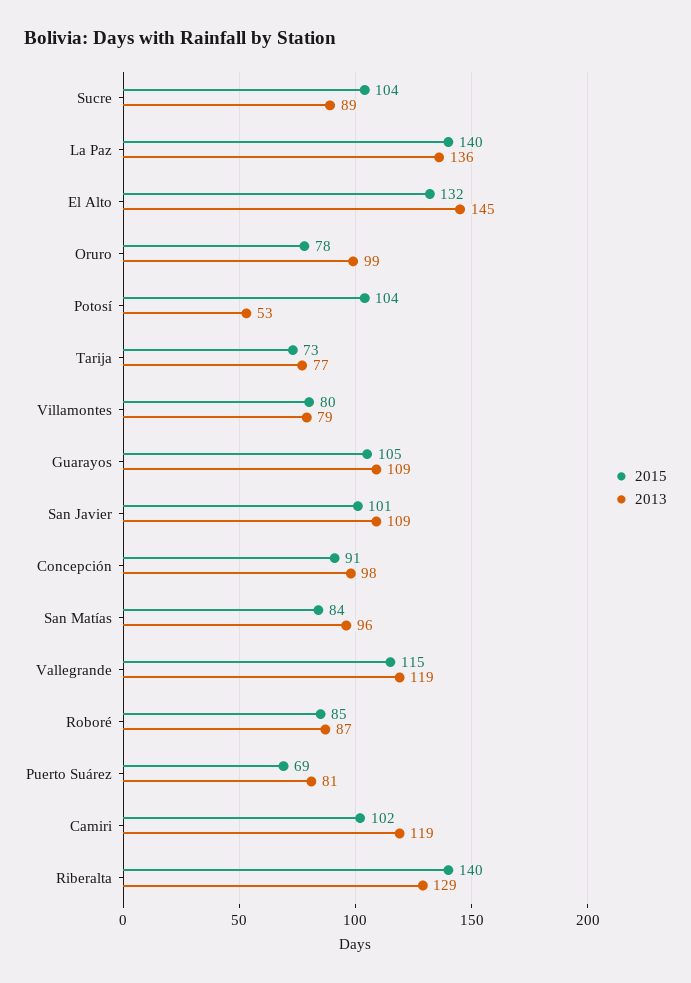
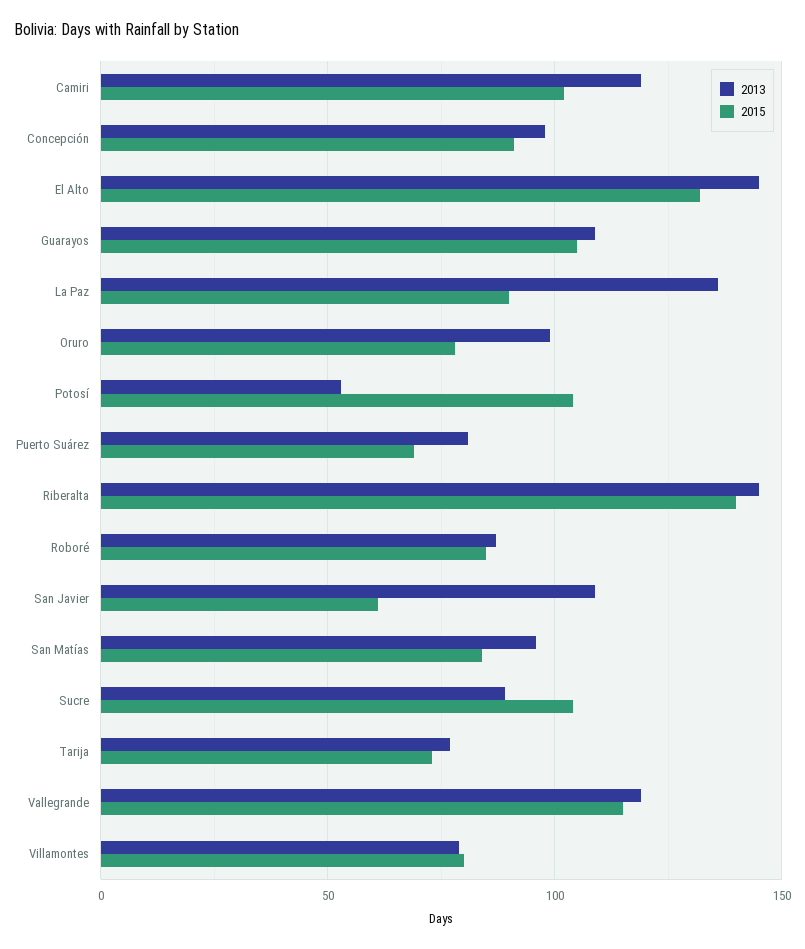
  {
    "2015": {
      "Sucre": 104,
-     "La Paz": 140,
+     "La Paz": 90,
      "El Alto": 132,
      "Oruro": 78,
      "Potosí": 104,
      "Tarija": 73,
      "Villamontes": 80,
      "Guarayos": 105,
-     "San Javier": 101,
+     "San Javier": 60,
      "Concepción": 91,
      "San Matías": 84,
      "Vallegrande": 115,
      "Roboré": 85,
      "Puerto Suárez": 69,
      "Camiri": 102,
      "Riberalta": 140
    },
    "2013": {
      "Sucre": 89,
      "La Paz": 136,
      "El Alto": 145,
      "Oruro": 99,
      "Potosí": 53,
      "Tarija": 77,
      "Villamontes": 79,
      "Guarayos": 109,
      "San Javier": 109,
      "Concepción": 98,
      "San Matías": 96,
      "Vallegrande": 119,
      "Roboré": 87,
      "Puerto Suárez": 81,
      "Camiri": 119,
-     "Riberalta": 129
+     "Riberalta": 145
    }
  }

